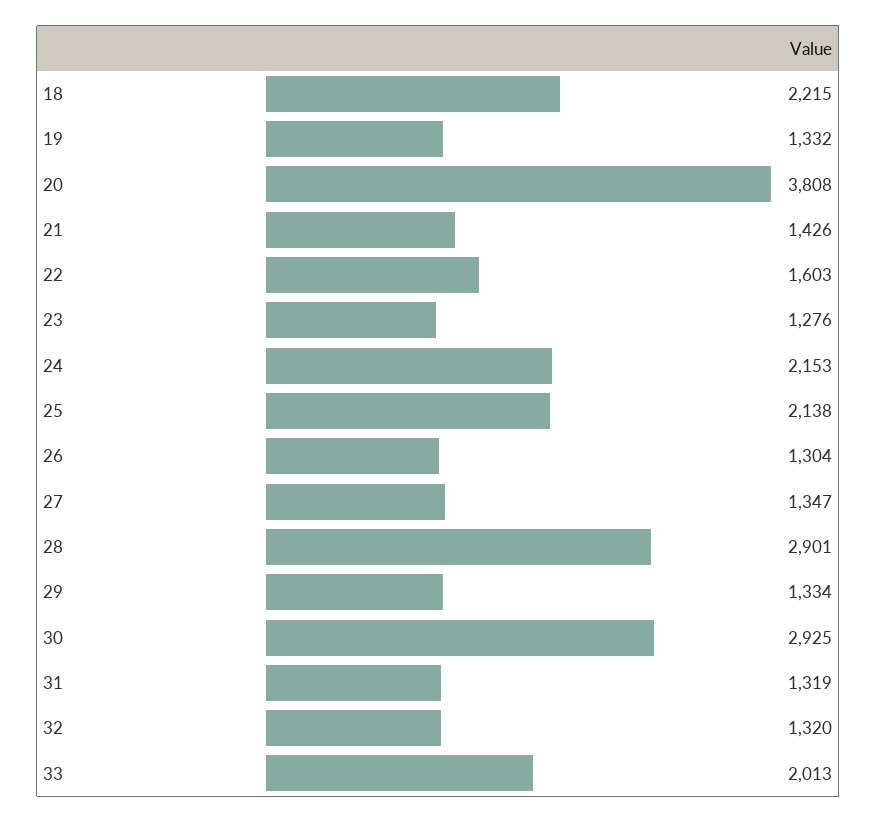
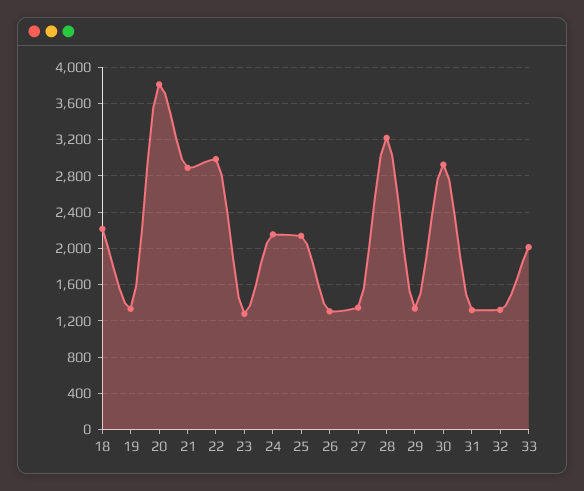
  {
    "18": 2215,
    "19": 1332,
    "20": 3808,
-   "21": 1426,
+   "21": 2900,
-   "22": 1603,
+   "22": 3000,
    "23": 1276,
    "24": 2153,
    "25": 2138,
    "26": 1304,
    "27": 1347,
-   "28": 2901,
+   "28": 3200,
    "29": 1334,
    "30": 2925,
    "31": 1319,
    "32": 1320,
    "33": 2013
  }

